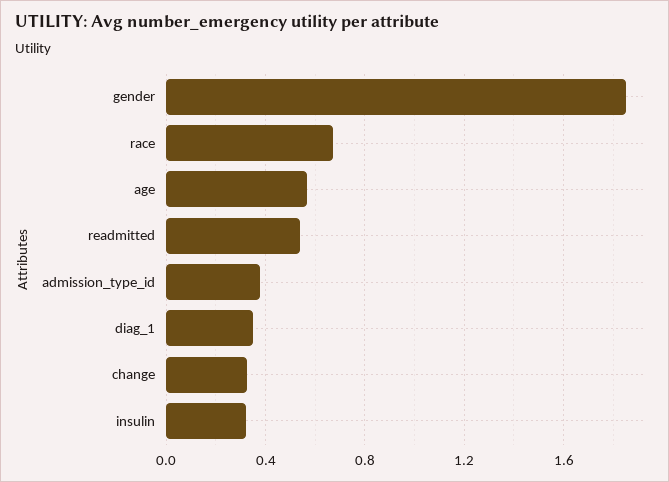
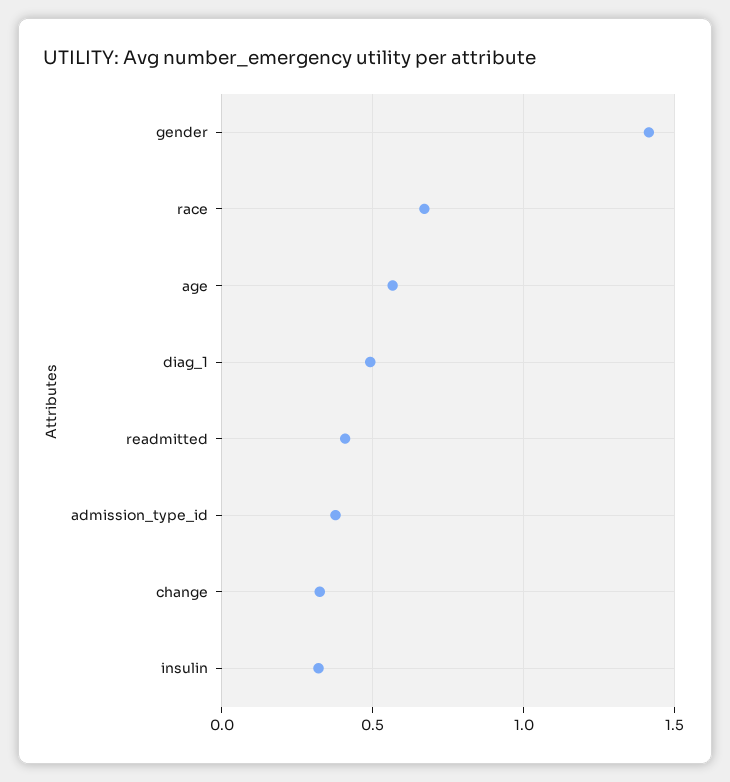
  {
-   "gender": 1.85,
+   "gender": 1.4,
    "race": 0.65,
    "age": 0.55,
-   "readmitted": 0.55,
+   "readmitted": 0.4,
    "admission_type_id": 0.4,
-   "diag_1": 0.35,
+   "diag_1": 0.5,
    "change": 0.35,
    "insulin": 0.3
  }

